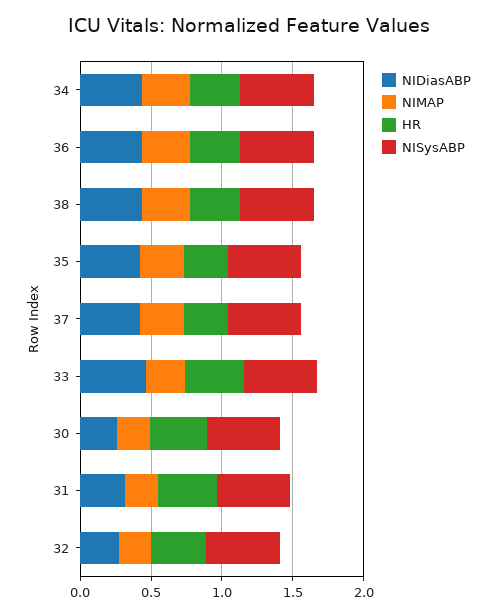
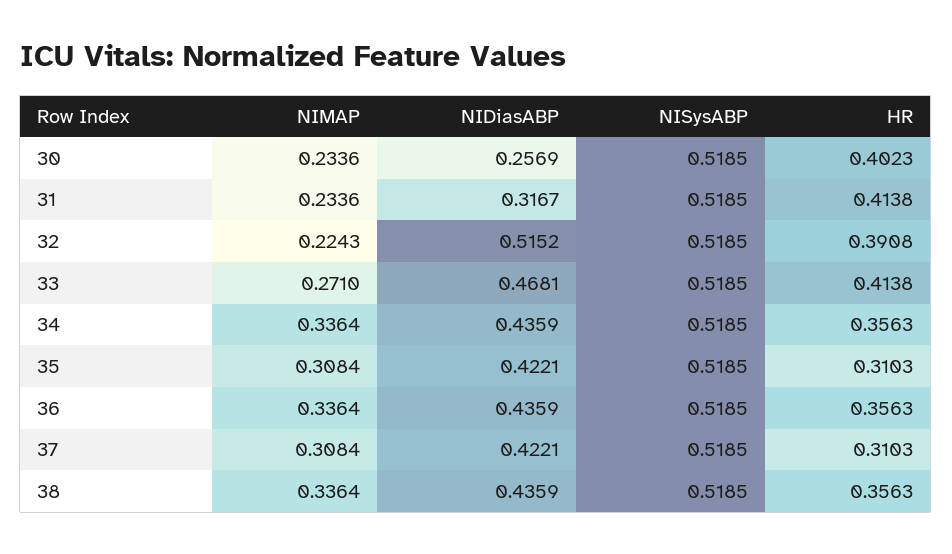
  {
    "NIDiasABP": {
      "34": 0.4359,
      "36": 0.4359,
      "38": 0.4359,
      "35": 0.4221,
      "37": 0.4221,
      "33": 0.4681,
      "30": 0.2569,
      "31": 0.3167,
-     "32": 0.3
+     "32": 0.5152
    },
    "NIMAP": {
      "34": 0.3364,
      "36": 0.3364,
      "38": 0.3364,
      "35": 0.3084,
      "37": 0.3084,
      "33": 0.271,
      "30": 0.2336,
      "31": 0.2336,
      "32": 0.2243
    },
    "HR": {
      "34": 0.3563,
      "36": 0.3563,
      "38": 0.3563,
      "35": 0.3103,
      "37": 0.3103,
      "33": 0.4138,
      "30": 0.4023,
      "31": 0.4138,
      "32": 0.3908
    },
    "NISysABP": {
      "34": 0.5185,
      "36": 0.5185,
      "38": 0.5185,
      "35": 0.5185,
      "37": 0.5185,
      "33": 0.5185,
      "30": 0.5185,
      "31": 0.5185,
      "32": 0.5185
    }
  }

